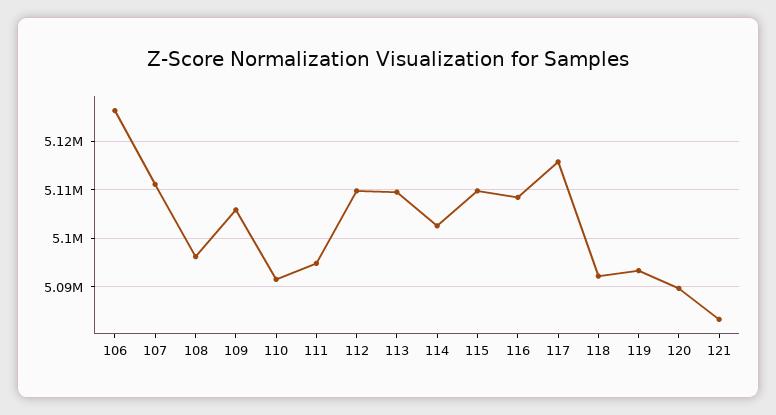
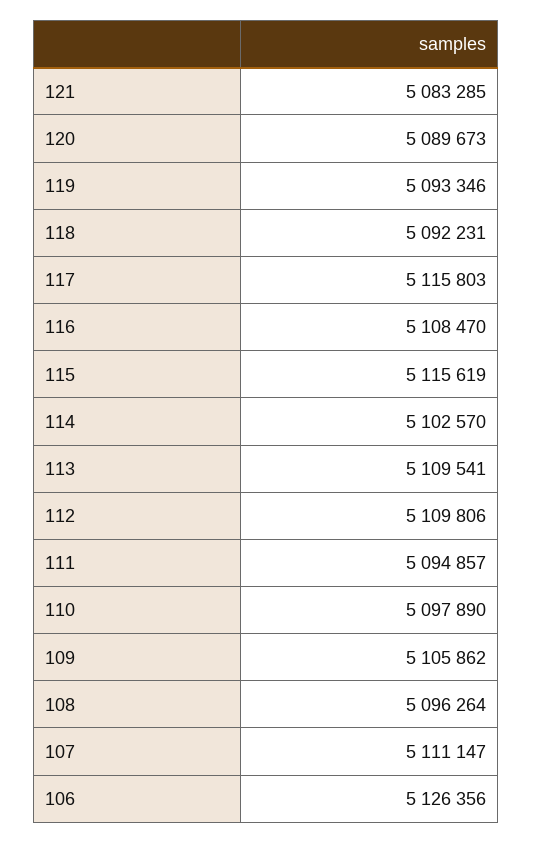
  {
    "106": 5126356,
    "107": 5111147,
    "108": 5096264,
    "109": 5105862,
-   "110": 5092000,
+   "110": 5097890,
    "111": 5094857,
    "112": 5109806,
    "113": 5109541,
    "114": 5102570,
-   "115": 5110000,
+   "115": 5115619,
    "116": 5108470,
    "117": 5115803,
    "118": 5092231,
    "119": 5093346,
    "120": 5089673,
    "121": 5083285
  }

